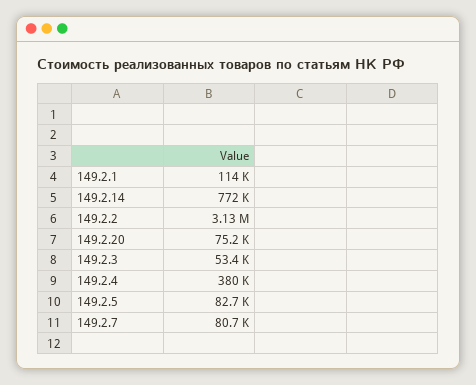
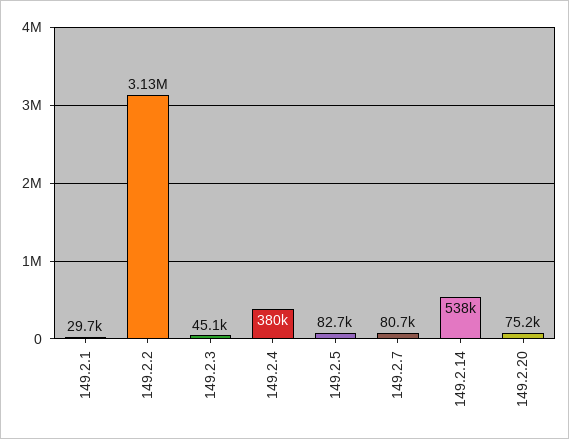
  {
-   "149.2.1": 114000,
+   "149.2.1": 29700,
-   "149.2.14": 772000,
+   "149.2.14": 538000,
    "149.2.2": 3130000,
    "149.2.20": 75200,
-   "149.2.3": 53400,
+   "149.2.3": 45100,
    "149.2.4": 380000,
    "149.2.5": 82700,
    "149.2.7": 80700
  }

